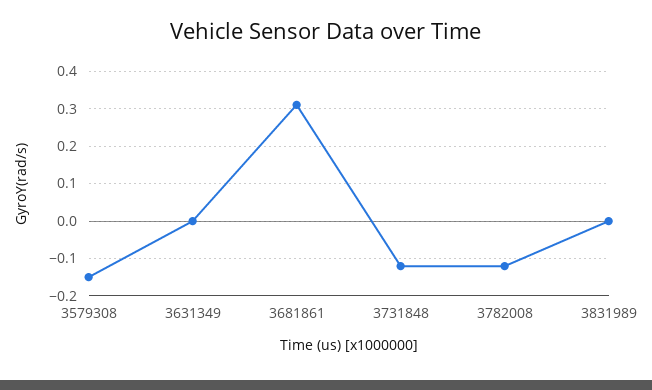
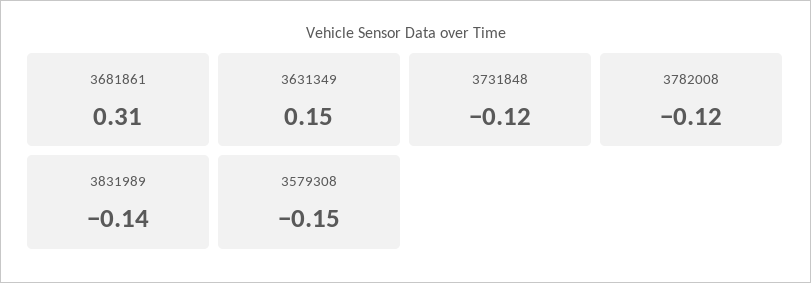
  {
    "3579308": -0.15,
-   "3631349": 0,
+   "3631349": 0.15,
    "3681861": 0.31,
    "3731848": -0.12,
    "3782008": -0.12,
-   "3831989": 0
+   "3831989": -0.14
  }

